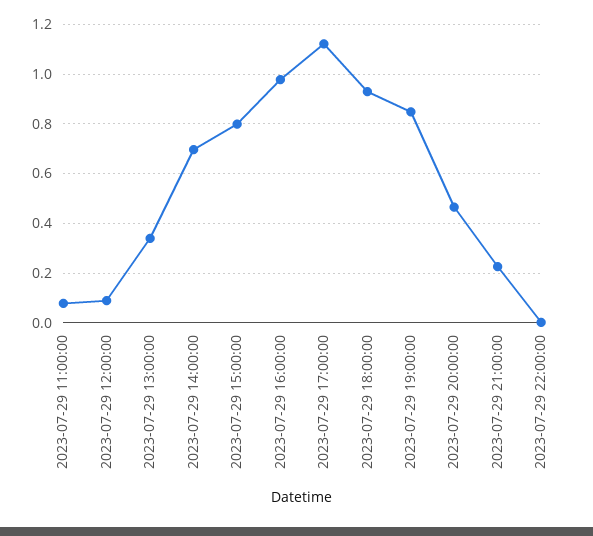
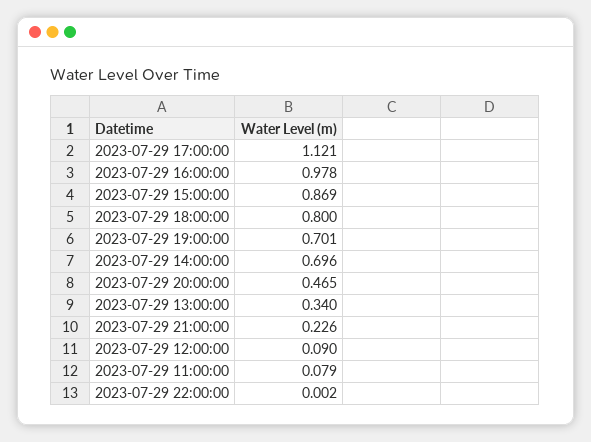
  {
    "2023-07-29 11:00:00": 0.079,
    "2023-07-29 12:00:00": 0.09,
    "2023-07-29 13:00:00": 0.34,
    "2023-07-29 14:00:00": 0.696,
-   "2023-07-29 15:00:00": 0.8,
+   "2023-07-29 15:00:00": 0.869,
    "2023-07-29 16:00:00": 0.978,
    "2023-07-29 17:00:00": 1.121,
-   "2023-07-29 18:00:00": 0.925,
+   "2023-07-29 18:00:00": 0.8,
-   "2023-07-29 19:00:00": 0.85,
+   "2023-07-29 19:00:00": 0.701,
    "2023-07-29 20:00:00": 0.465,
    "2023-07-29 21:00:00": 0.226,
    "2023-07-29 22:00:00": 0.002
  }

